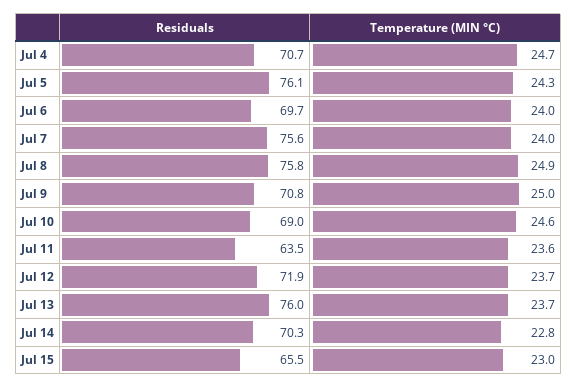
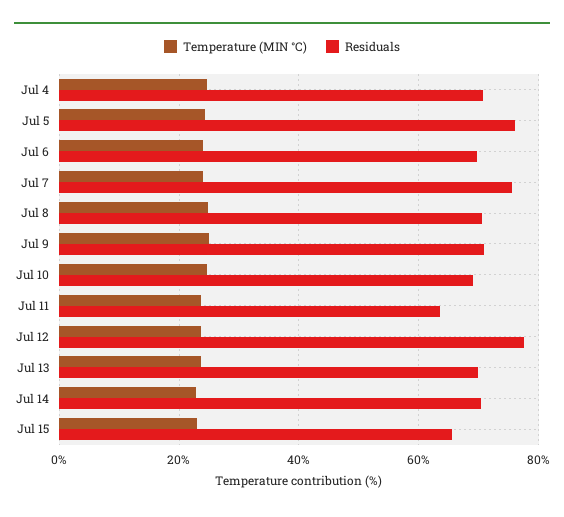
  {
    "Residuals": {
      "Jul 4": 70.7,
      "Jul 5": 76.1,
      "Jul 6": 69.7,
      "Jul 7": 75.6,
-     "Jul 8": 75.8,
+     "Jul 8": 70,
      "Jul 9": 70.8,
      "Jul 10": 69,
      "Jul 11": 63.5,
-     "Jul 12": 71.9,
+     "Jul 12": 78,
-     "Jul 13": 76,
+     "Jul 13": 70,
      "Jul 14": 70.3,
      "Jul 15": 65.5
    },
    "Temperature (MIN °C)": {
      "Jul 4": 24.7,
      "Jul 5": 24.3,
      "Jul 6": 24,
      "Jul 7": 24,
      "Jul 8": 24.9,
      "Jul 9": 25,
      "Jul 10": 24.6,
      "Jul 11": 23.6,
      "Jul 12": 23.7,
      "Jul 13": 23.7,
      "Jul 14": 22.8,
      "Jul 15": 23
    }
  }

